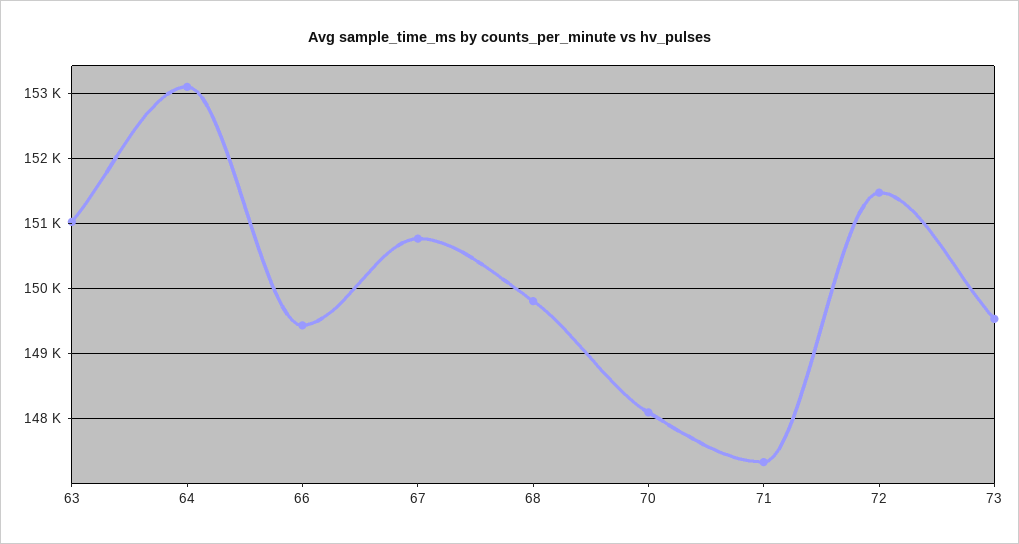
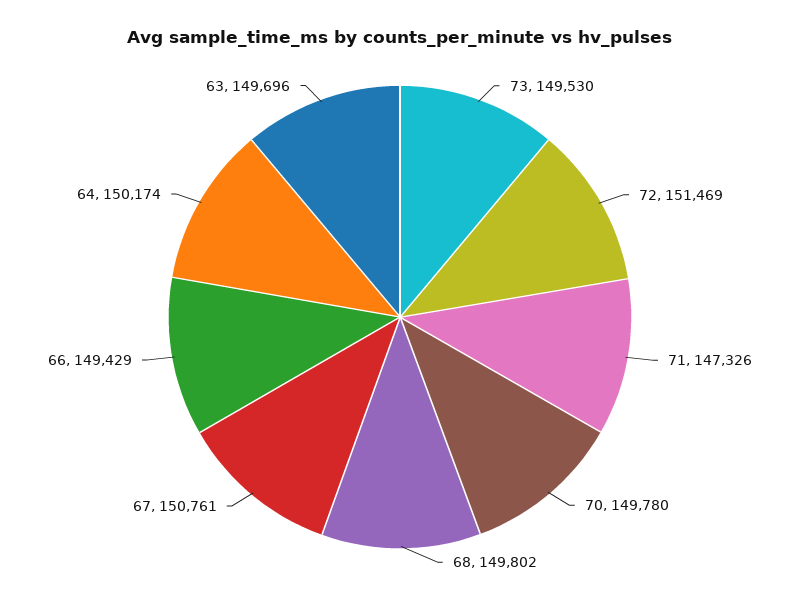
  {
-   "63": 151000,
+   "63": 149696,
-   "64": 153100,
+   "64": 150174,
    "66": 149429,
    "67": 150761,
    "68": 149802,
-   "70": 148100,
+   "70": 149780,
    "71": 147326,
    "72": 151469,
    "73": 149530
  }

